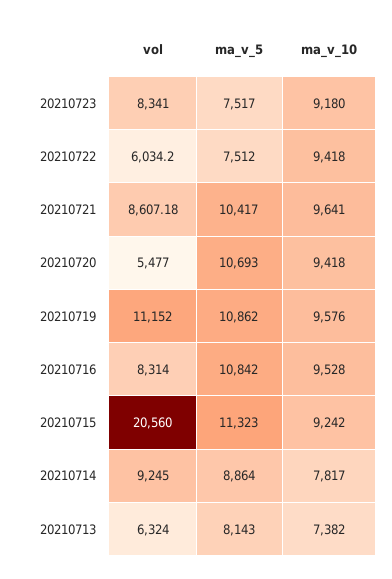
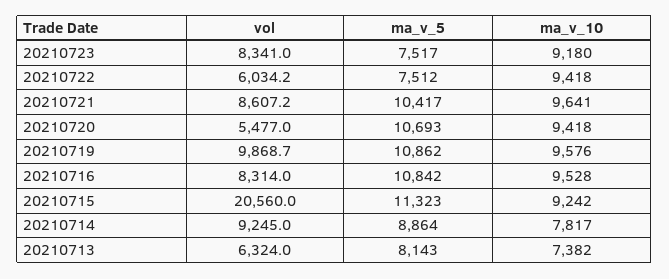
  {
    "vol": {
      "20210723": 8341,
      "20210722": 6034.2,
      "20210721": 8607.18,
      "20210720": 5477,
-     "20210719": 11152,
+     "20210719": 9868.7,
      "20210716": 8314,
      "20210715": 20560,
      "20210714": 9245,
      "20210713": 6324
    },
    "ma_v_5": {
      "20210723": 7517,
      "20210722": 7512,
      "20210721": 10417,
      "20210720": 10693,
      "20210719": 10862,
      "20210716": 10842,
      "20210715": 11323,
      "20210714": 8864,
      "20210713": 8143
    },
    "ma_v_10": {
      "20210723": 9180,
      "20210722": 9418,
      "20210721": 9641,
      "20210720": 9418,
      "20210719": 9576,
      "20210716": 9528,
      "20210715": 9242,
      "20210714": 7817,
      "20210713": 7382
    }
  }

